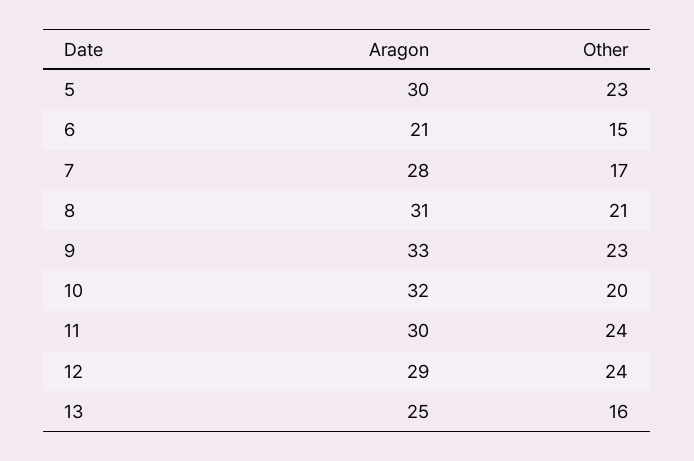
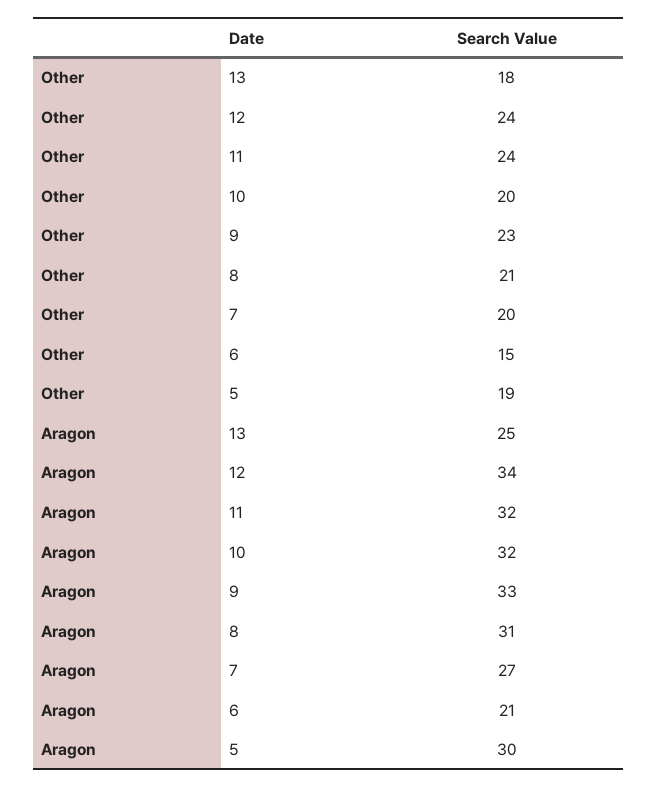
  {
    "Aragon": {
      "5": 30,
      "6": 21,
-     "7": 28,
+     "7": 27,
      "8": 31,
      "9": 33,
      "10": 32,
-     "11": 30,
+     "11": 32,
-     "12": 29,
+     "12": 34,
      "13": 25
    },
    "Other": {
-     "5": 23,
+     "5": 19,
      "6": 15,
-     "7": 17,
+     "7": 20,
      "8": 21,
      "9": 23,
      "10": 20,
      "11": 24,
      "12": 24,
-     "13": 16
+     "13": 18
    }
  }

